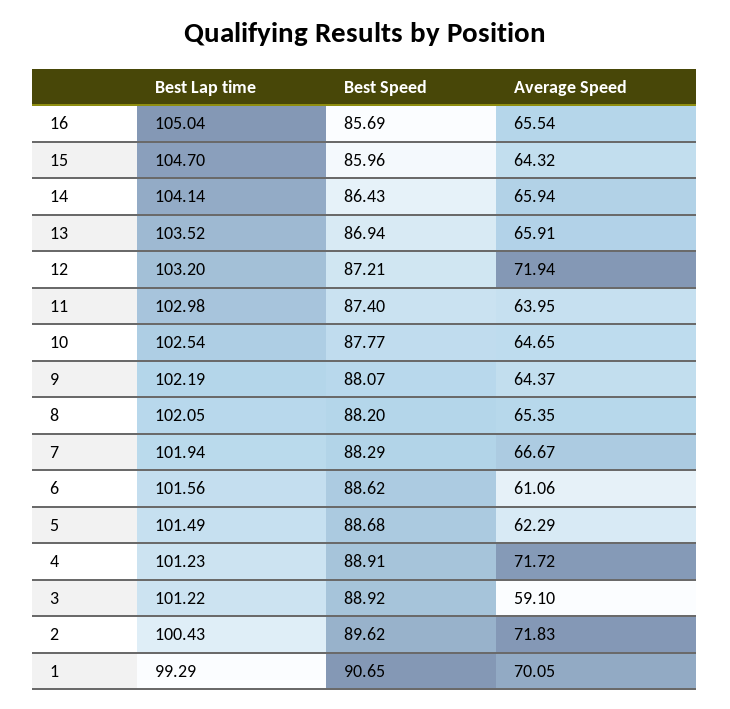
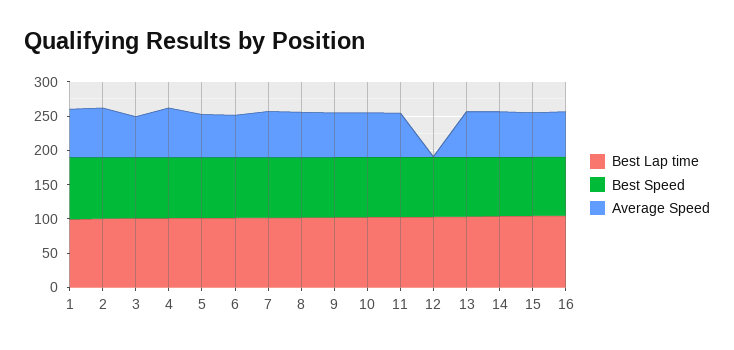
  {
    "Best Lap time": {
      "16": 105.04,
      "15": 104.7,
      "14": 104.14,
      "13": 103.52,
      "12": 103.2,
      "11": 102.98,
      "10": 102.54,
      "9": 102.19,
      "8": 102.05,
      "7": 101.94,
      "6": 101.56,
      "5": 101.49,
      "4": 101.23,
      "3": 101.22,
      "2": 100.43,
      "1": 99.29
    },
    "Best Speed": {
      "16": 85.69,
      "15": 85.96,
      "14": 86.43,
      "13": 86.94,
      "12": 87.21,
      "11": 87.4,
      "10": 87.77,
      "9": 88.07,
      "8": 88.2,
      "7": 88.29,
      "6": 88.62,
      "5": 88.68,
      "4": 88.91,
      "3": 88.92,
      "2": 89.62,
      "1": 90.65
    },
    "Average Speed": {
      "16": 65.54,
      "15": 64.32,
      "14": 65.94,
      "13": 65.91,
-     "12": 71.94,
+     "12": 0,
      "11": 63.95,
      "10": 64.65,
      "9": 64.37,
      "8": 65.35,
      "7": 66.67,
      "6": 61.06,
      "5": 62.29,
      "4": 71.72,
      "3": 59.1,
      "2": 71.83,
      "1": 70.05
    }
  }

